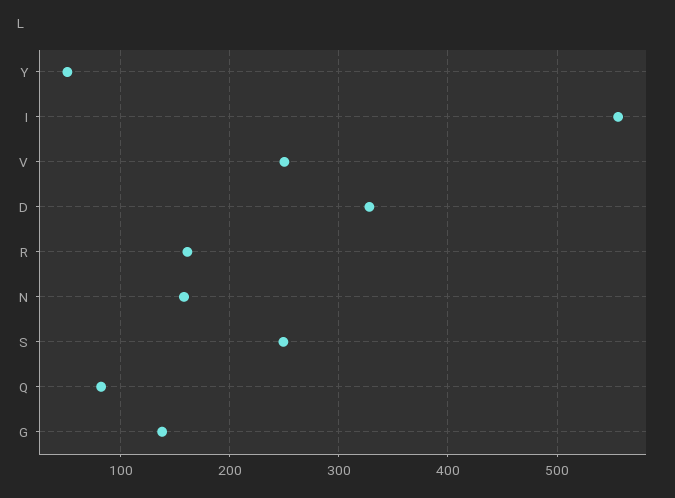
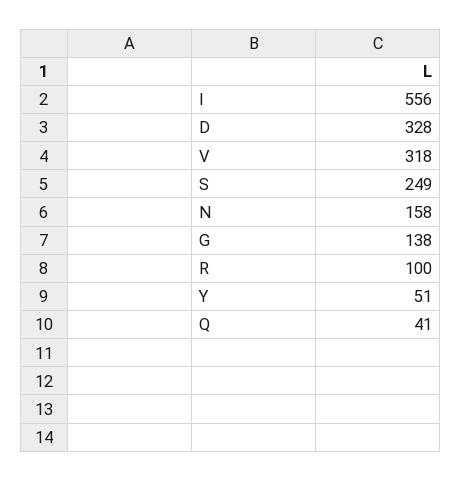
  {
    "Y": 51,
    "I": 556,
-   "V": 250,
+   "V": 318,
    "D": 328,
-   "R": 160,
+   "R": 100,
    "N": 158,
    "S": 249,
-   "Q": 80,
+   "Q": 41,
    "G": 138
  }

